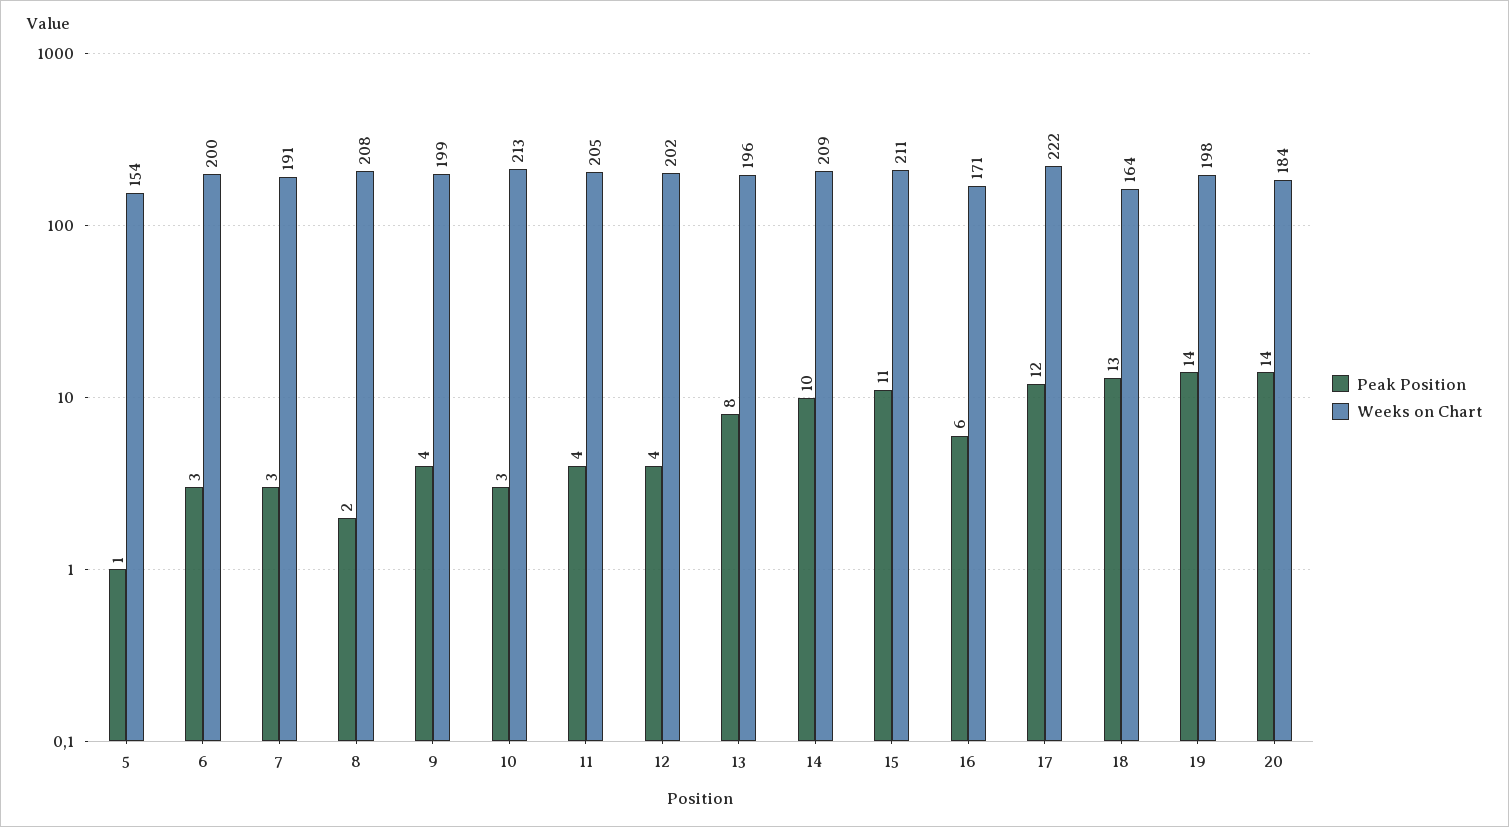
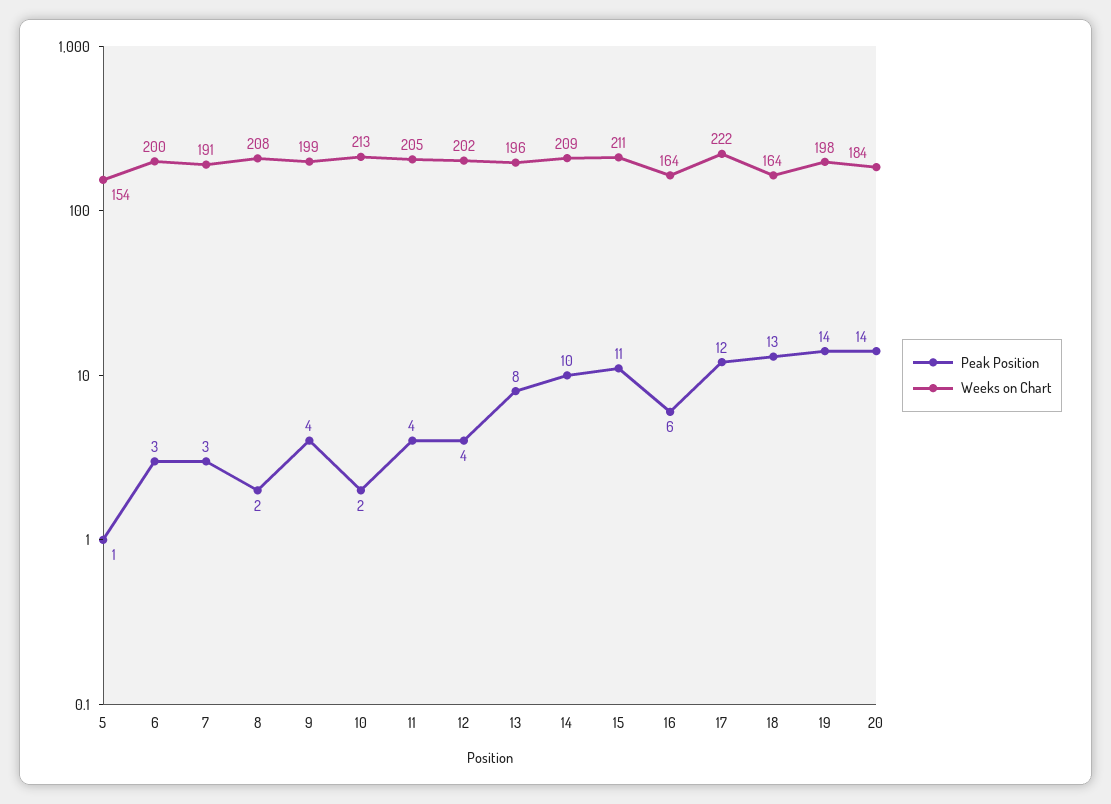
  {
    "Peak Position": {
      "5": 1,
      "6": 3,
      "7": 3,
      "8": 2,
      "9": 4,
-     "10": 3,
+     "10": 2,
      "11": 4,
      "12": 4,
      "13": 8,
      "14": 10,
      "15": 11,
      "16": 6,
      "17": 12,
      "18": 13,
      "19": 14,
      "20": 14
    },
    "Weeks on Chart": {
      "5": 154,
      "6": 200,
      "7": 191,
      "8": 208,
      "9": 199,
      "10": 213,
      "11": 205,
      "12": 202,
      "13": 196,
      "14": 209,
      "15": 211,
-     "16": 171,
+     "16": 164,
      "17": 222,
      "18": 164,
      "19": 198,
      "20": 184
    }
  }

